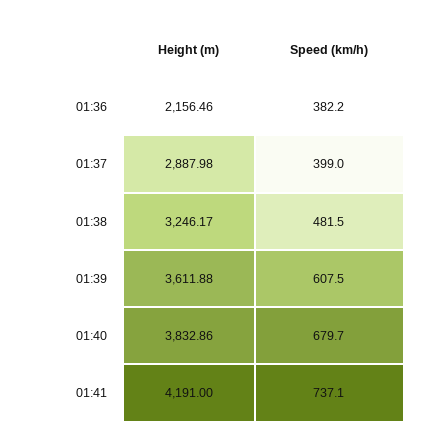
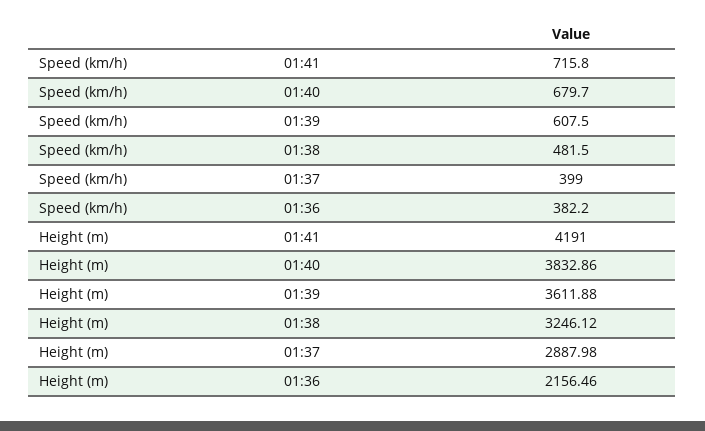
  {
    "Height (m)": {
      "01:36": 2156.46,
      "01:37": 2887.98,
-     "01:38": 3246.17,
+     "01:38": 3246.12,
      "01:39": 3611.88,
      "01:40": 3832.86,
      "01:41": 4191
    },
    "Speed (km/h)": {
      "01:36": 382.2,
      "01:37": 399,
      "01:38": 481.5,
      "01:39": 607.5,
      "01:40": 679.7,
-     "01:41": 737.1
+     "01:41": 715.8
    }
  }

